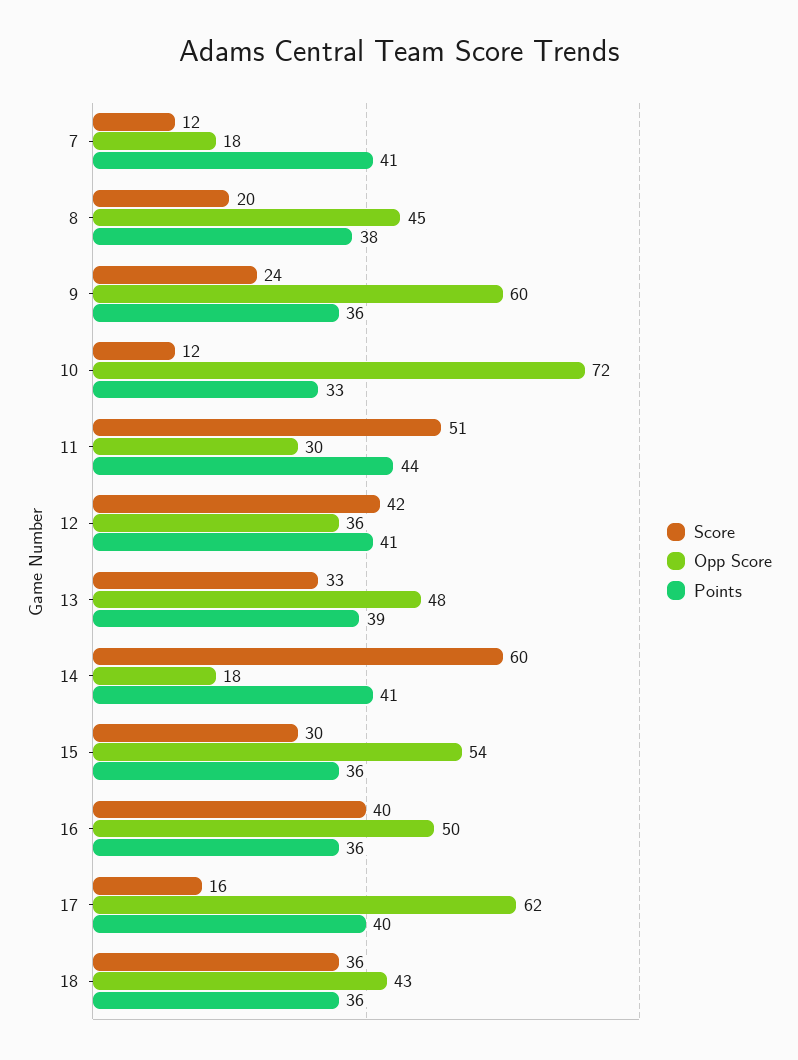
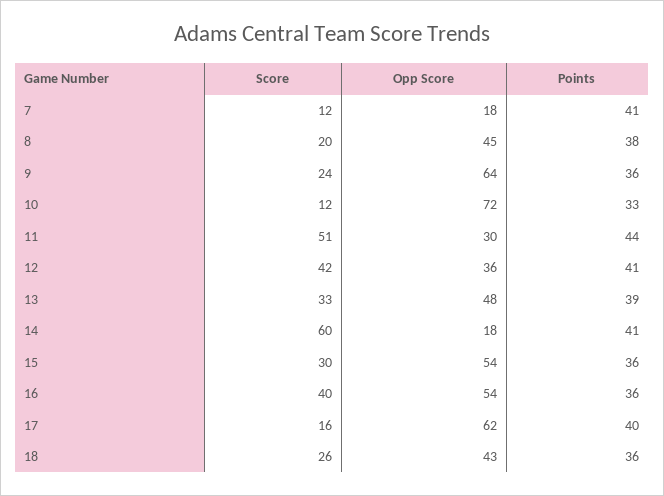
  {
    "Score": {
      "7": 12,
      "8": 20,
      "9": 24,
      "10": 12,
      "11": 51,
      "12": 42,
      "13": 33,
      "14": 60,
      "15": 30,
      "16": 40,
      "17": 16,
-     "18": 36
+     "18": 26
    },
    "Opp Score": {
      "7": 18,
      "8": 45,
-     "9": 60,
+     "9": 64,
      "10": 72,
      "11": 30,
      "12": 36,
      "13": 48,
      "14": 18,
      "15": 54,
-     "16": 50,
+     "16": 54,
      "17": 62,
      "18": 43
    },
    "Points": {
      "7": 41,
      "8": 38,
      "9": 36,
      "10": 33,
      "11": 44,
      "12": 41,
      "13": 39,
      "14": 41,
      "15": 36,
      "16": 36,
      "17": 40,
      "18": 36
    }
  }

